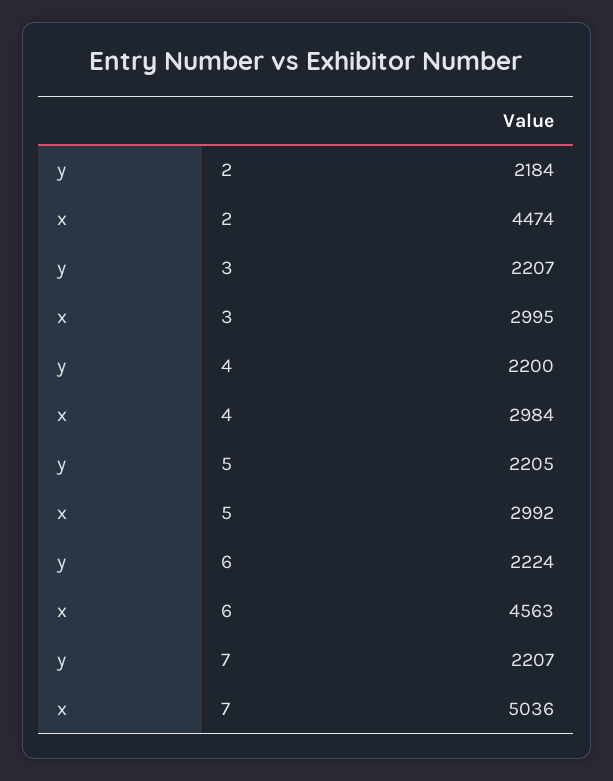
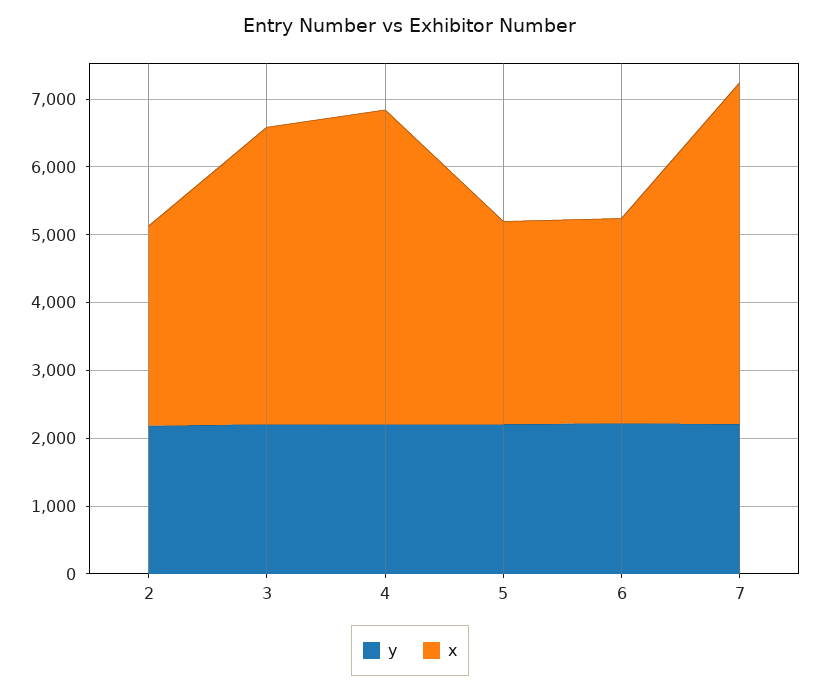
  {
    "y": {
      "2": 2184,
      "3": 2207,
      "4": 2200,
      "5": 2205,
      "6": 2224,
      "7": 2207
    },
    "x": {
-     "2": 4474,
+     "2": 3000,
-     "3": 2995,
+     "3": 4400,
-     "4": 2984,
+     "4": 4600,
      "5": 2992,
-     "6": 4563,
+     "6": 3000,
      "7": 5036
    }
  }

